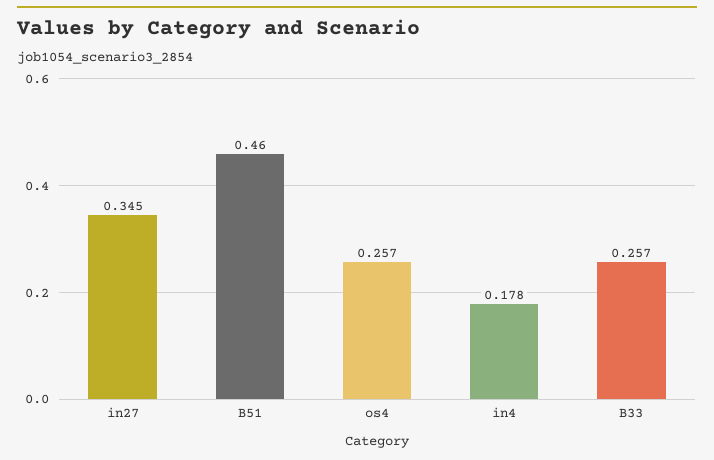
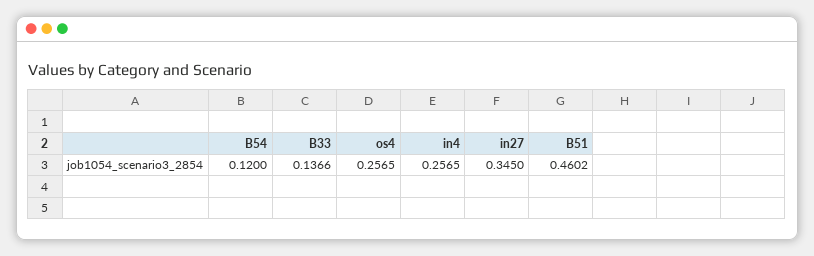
  {
    "in27": 0.345,
    "B51": 0.4602,
    "os4": 0.2565,
-   "in4": 0.178,
+   "in4": 0.2565,
-   "B33": 0.257
+   "B33": 0.1366,
+   "B54": 0.12
  }

